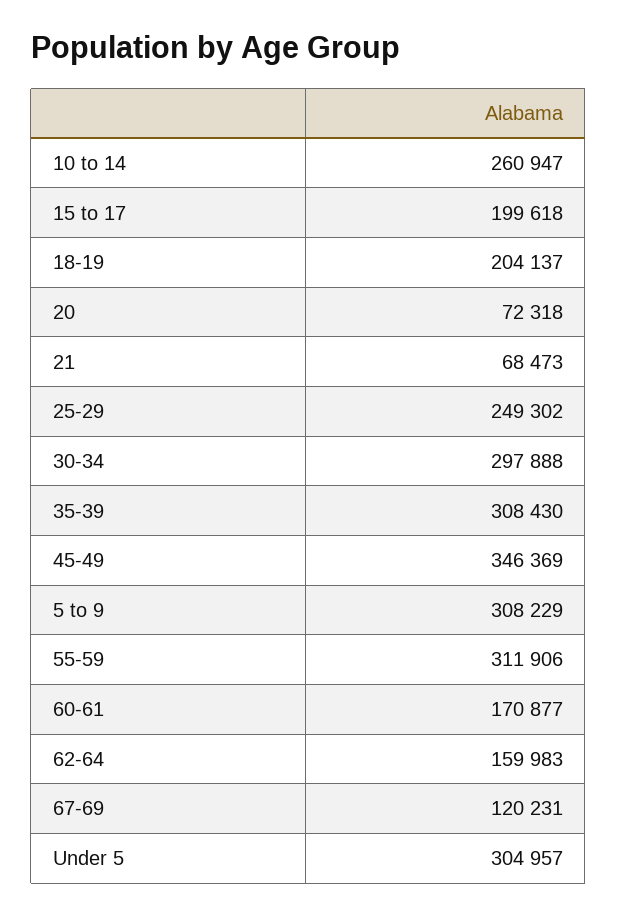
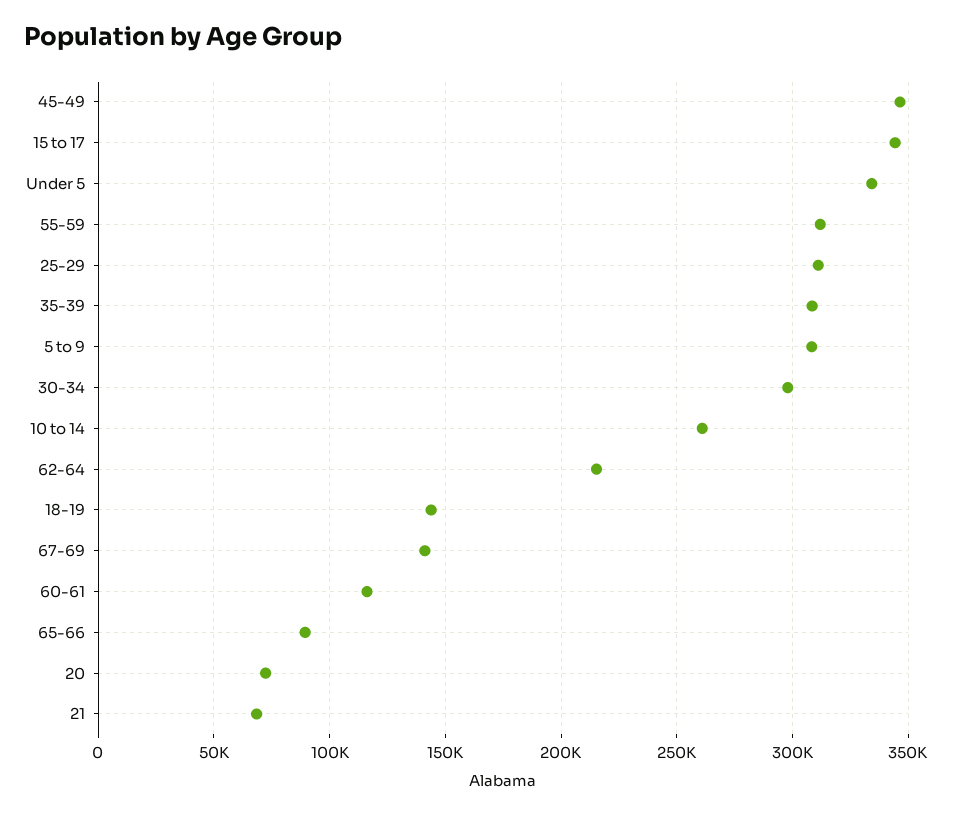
  {
    "10 to 14": 260947,
-   "15 to 17": 199618,
+   "15 to 17": 345000,
-   "18-19": 204137,
+   "18-19": 145000,
    "20": 72318,
    "21": 68473,
-   "25-29": 249302,
+   "25-29": 310000,
    "30-34": 297888,
    "35-39": 308430,
    "45-49": 346369,
    "5 to 9": 308229,
    "55-59": 311906,
-   "60-61": 170877,
+   "60-61": 115000,
-   "62-64": 159983,
+   "62-64": 215000,
-   "67-69": 120231,
+   "67-69": 140000,
-   "Under 5": 304957
+   "Under 5": 335000,
+   "65-66": 90000
  }

